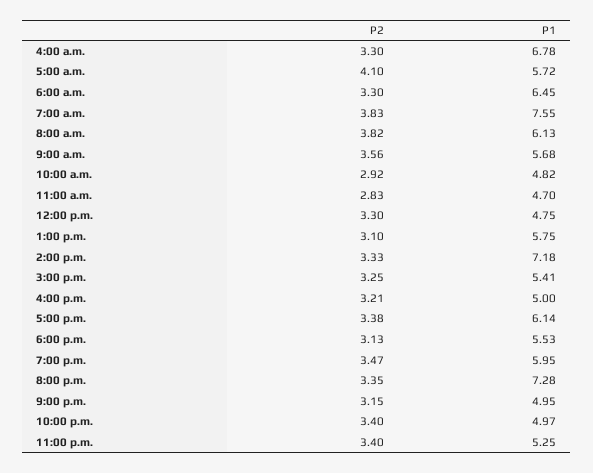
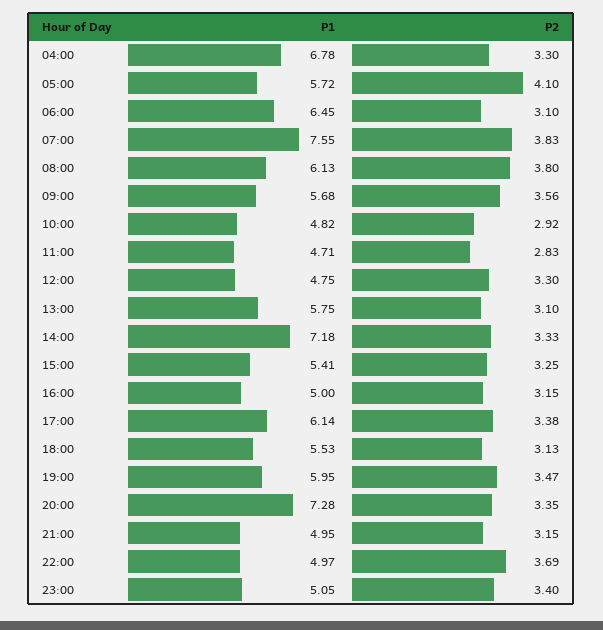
  {
    "P2": {
      "4:00 a.m.": 3.3,
      "5:00 a.m.": 4.1,
-     "6:00 a.m.": 3.3,
+     "6:00 a.m.": 3.1,
      "7:00 a.m.": 3.83,
-     "8:00 a.m.": 3.82,
+     "8:00 a.m.": 3.8,
      "9:00 a.m.": 3.56,
      "10:00 a.m.": 2.92,
      "11:00 a.m.": 2.83,
      "12:00 p.m.": 3.3,
      "1:00 p.m.": 3.1,
      "2:00 p.m.": 3.33,
      "3:00 p.m.": 3.25,
-     "4:00 p.m.": 3.21,
+     "4:00 p.m.": 3.15,
      "5:00 p.m.": 3.38,
      "6:00 p.m.": 3.13,
      "7:00 p.m.": 3.47,
      "8:00 p.m.": 3.35,
      "9:00 p.m.": 3.15,
-     "10:00 p.m.": 3.4,
+     "10:00 p.m.": 3.69,
      "11:00 p.m.": 3.4
    },
    "P1": {
      "4:00 a.m.": 6.78,
      "5:00 a.m.": 5.72,
      "6:00 a.m.": 6.45,
      "7:00 a.m.": 7.55,
      "8:00 a.m.": 6.13,
      "9:00 a.m.": 5.68,
      "10:00 a.m.": 4.82,
-     "11:00 a.m.": 4.7,
+     "11:00 a.m.": 4.71,
      "12:00 p.m.": 4.75,
      "1:00 p.m.": 5.75,
      "2:00 p.m.": 7.18,
      "3:00 p.m.": 5.41,
      "4:00 p.m.": 5,
      "5:00 p.m.": 6.14,
      "6:00 p.m.": 5.53,
      "7:00 p.m.": 5.95,
      "8:00 p.m.": 7.28,
      "9:00 p.m.": 4.95,
      "10:00 p.m.": 4.97,
-     "11:00 p.m.": 5.25
+     "11:00 p.m.": 5.05
    }
  }

